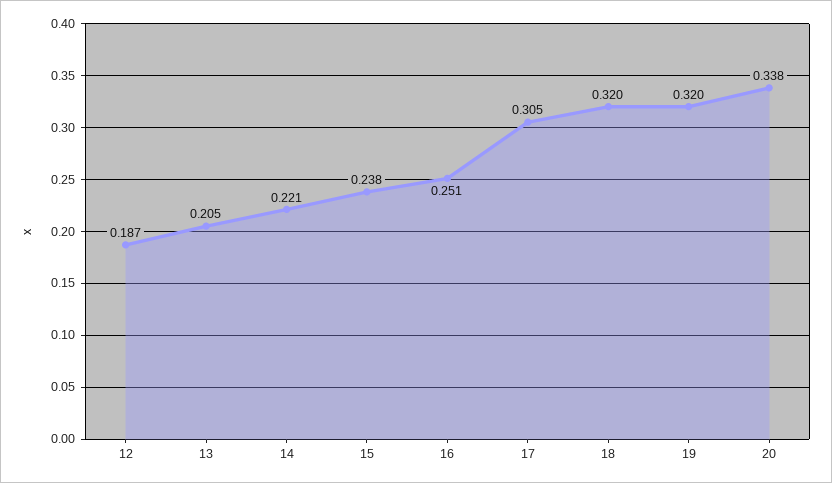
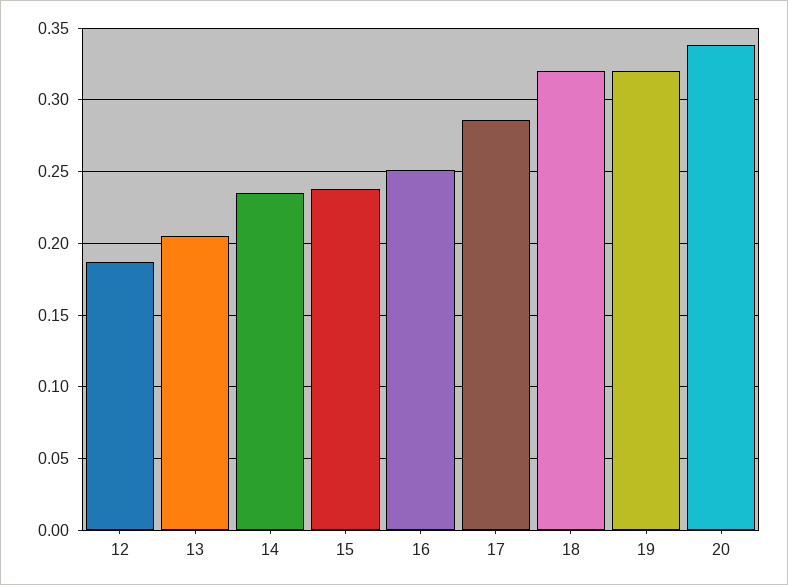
  {
    "12": 0.187,
    "13": 0.205,
-   "14": 0.221,
+   "14": 0.235,
    "15": 0.238,
    "16": 0.251,
-   "17": 0.305,
+   "17": 0.285,
    "18": 0.32,
    "19": 0.32,
    "20": 0.338
  }

